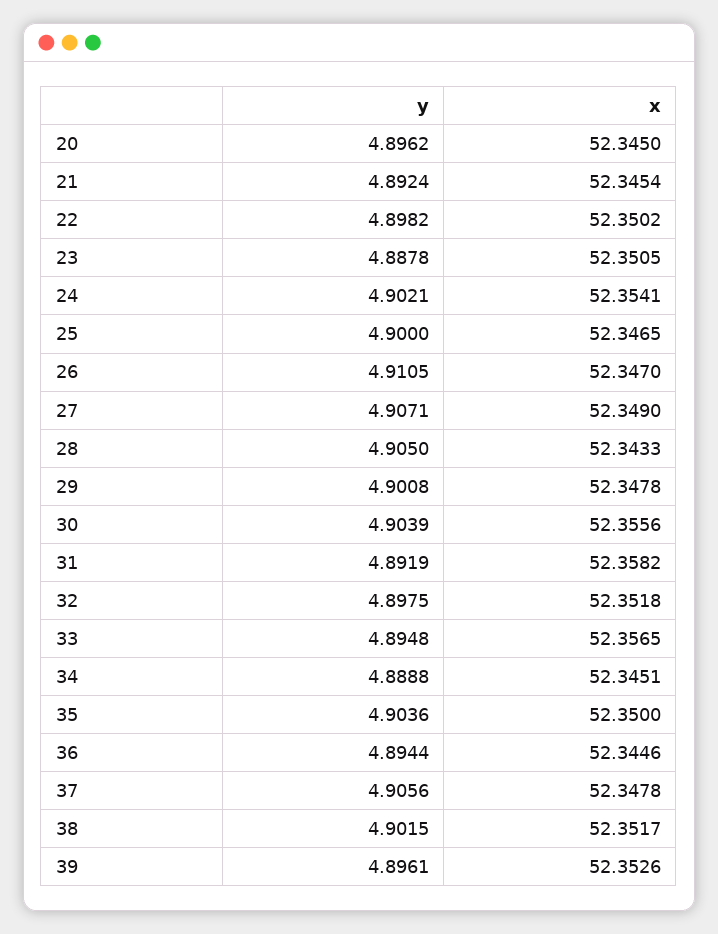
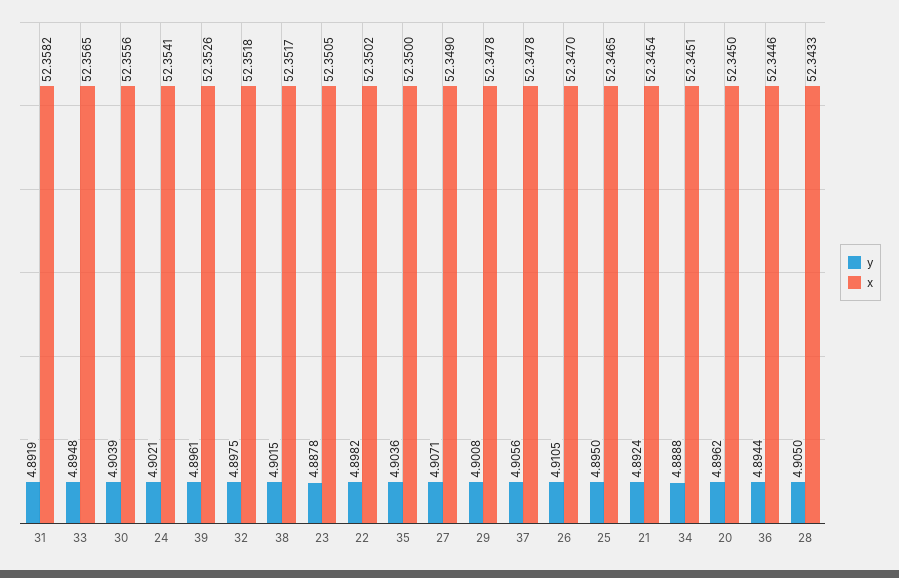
  {
    "y": {
      "20": 4.8962,
      "21": 4.8924,
      "22": 4.8982,
      "23": 4.8878,
      "24": 4.9021,
-     "25": 4.9,
+     "25": 4.895,
      "26": 4.9105,
      "27": 4.9071,
      "28": 4.905,
      "29": 4.9008,
      "30": 4.9039,
      "31": 4.8919,
      "32": 4.8975,
      "33": 4.8948,
      "34": 4.8888,
      "35": 4.9036,
      "36": 4.8944,
      "37": 4.9056,
      "38": 4.9015,
      "39": 4.8961
    },
    "x": {
      "20": 52.345,
      "21": 52.3454,
      "22": 52.3502,
      "23": 52.3505,
      "24": 52.3541,
      "25": 52.3465,
      "26": 52.347,
      "27": 52.349,
      "28": 52.3433,
      "29": 52.3478,
      "30": 52.3556,
      "31": 52.3582,
      "32": 52.3518,
      "33": 52.3565,
      "34": 52.3451,
      "35": 52.35,
      "36": 52.3446,
      "37": 52.3478,
      "38": 52.3517,
      "39": 52.3526
    }
  }

